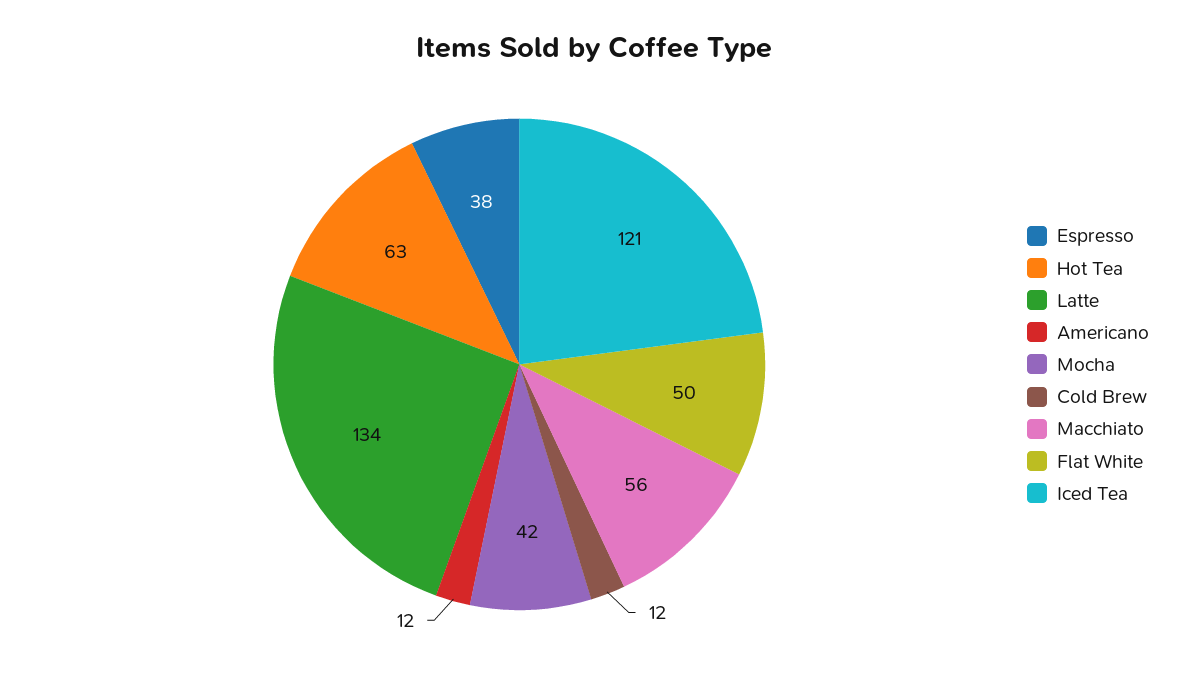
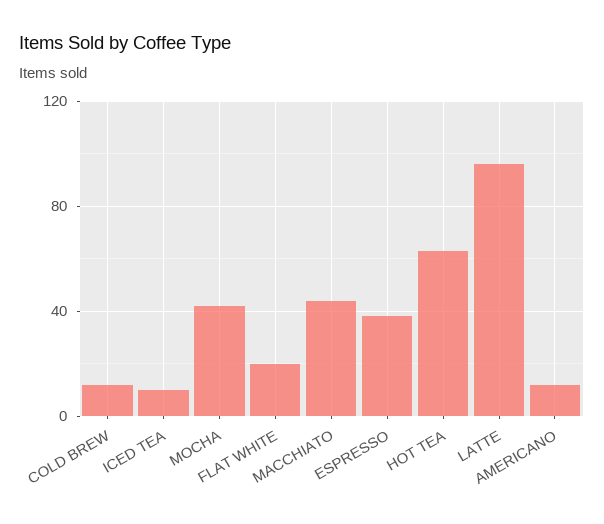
  {
    "Espresso": 38,
    "Hot Tea": 63,
-   "Latte": 134,
+   "Latte": 95,
    "Americano": 12,
    "Mocha": 42,
    "Cold Brew": 12,
-   "Macchiato": 56,
+   "Macchiato": 45,
-   "Flat White": 50,
+   "Flat White": 20,
-   "Iced Tea": 121
+   "Iced Tea": 10
  }

